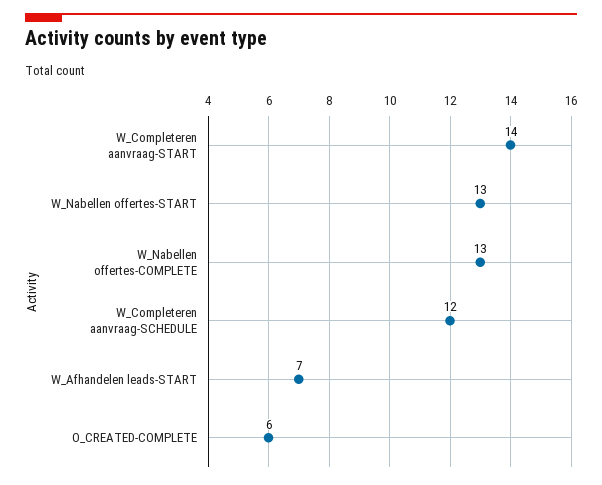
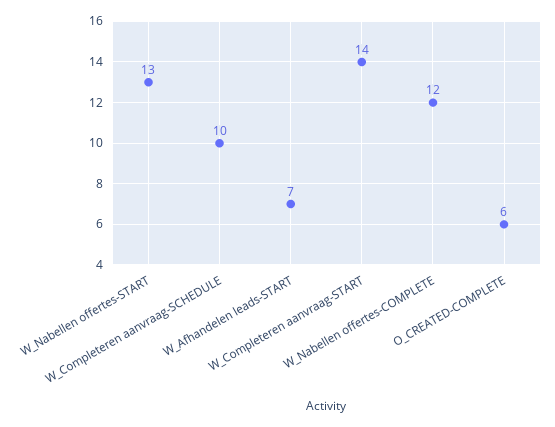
  {
    "W_Completeren aanvraag-START": 14,
    "W_Nabellen offertes-START": 13,
-   "W_Nabellen offertes-COMPLETE": 13,
+   "W_Nabellen offertes-COMPLETE": 12,
-   "W_Completeren aanvraag-SCHEDULE": 12,
+   "W_Completeren aanvraag-SCHEDULE": 10,
    "W_Afhandelen leads-START": 7,
    "O_CREATED-COMPLETE": 6
  }

